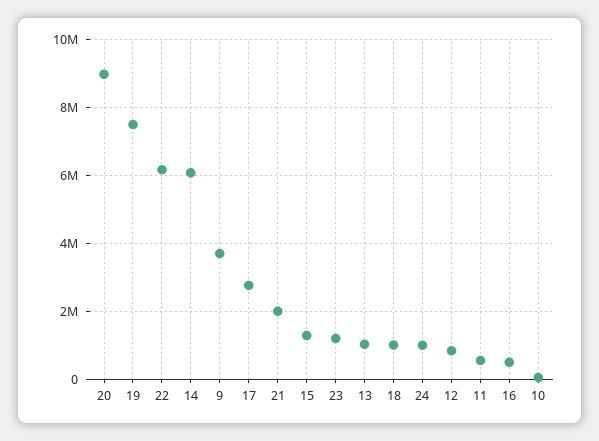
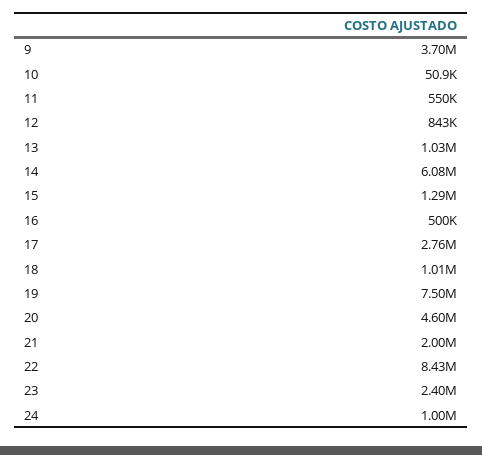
  {
-   "20": 9000000,
+   "20": 4600000,
    "19": 7500000,
-   "22": 6200000,
+   "22": 8430000,
    "14": 6080000,
    "9": 3700000,
    "17": 2760000,
    "21": 2000000,
    "15": 1290000,
-   "23": 1200000,
+   "23": 2400000,
    "13": 1030000,
    "18": 1010000,
    "24": 1000000,
    "12": 843000,
    "11": 550000,
    "16": 500000,
    "10": 50900
  }

